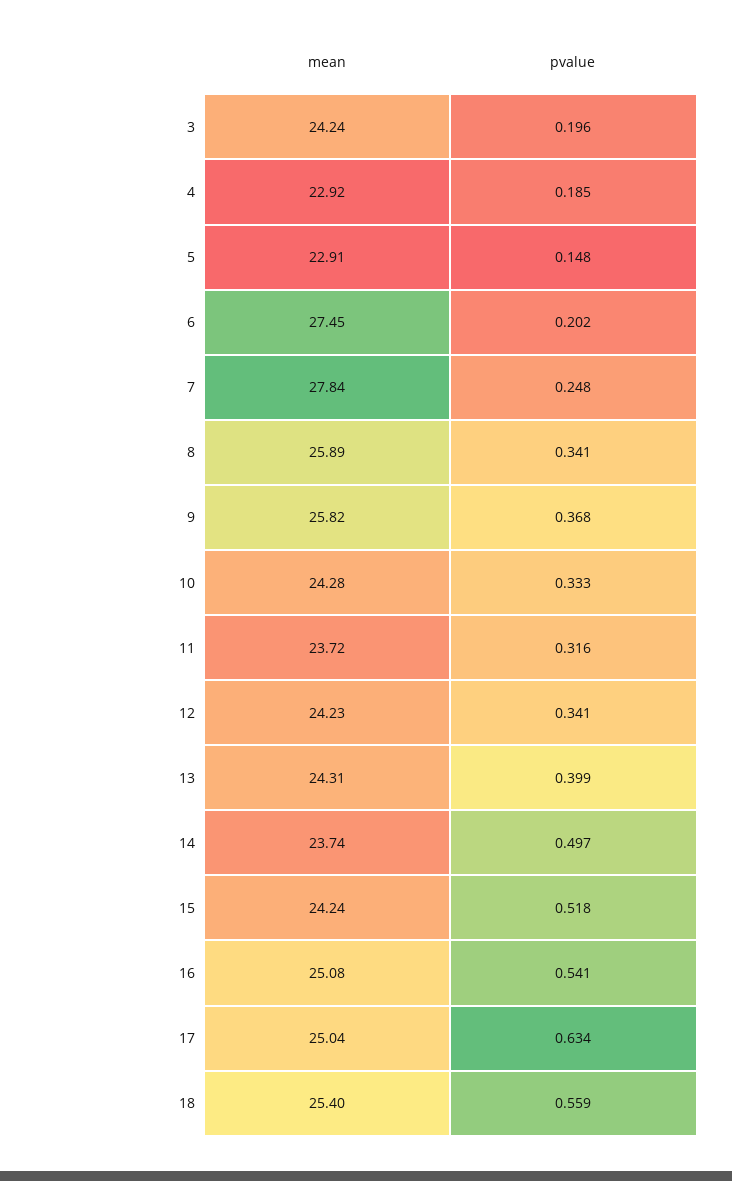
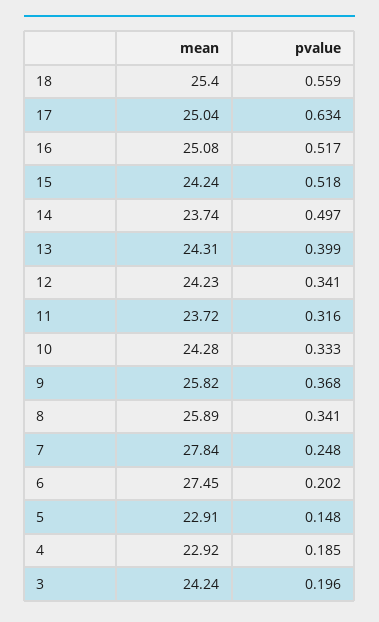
  {
    "mean": {
      "3": 24.24,
      "4": 22.92,
      "5": 22.91,
      "6": 27.45,
      "7": 27.84,
      "8": 25.89,
      "9": 25.82,
      "10": 24.28,
      "11": 23.72,
      "12": 24.23,
      "13": 24.31,
      "14": 23.74,
      "15": 24.24,
      "16": 25.08,
      "17": 25.04,
      "18": 25.4
    },
    "pvalue": {
      "3": 0.196,
      "4": 0.185,
      "5": 0.148,
      "6": 0.202,
      "7": 0.248,
      "8": 0.341,
      "9": 0.368,
      "10": 0.333,
      "11": 0.316,
      "12": 0.341,
      "13": 0.399,
      "14": 0.497,
      "15": 0.518,
-     "16": 0.541,
+     "16": 0.517,
      "17": 0.634,
      "18": 0.559
    }
  }

